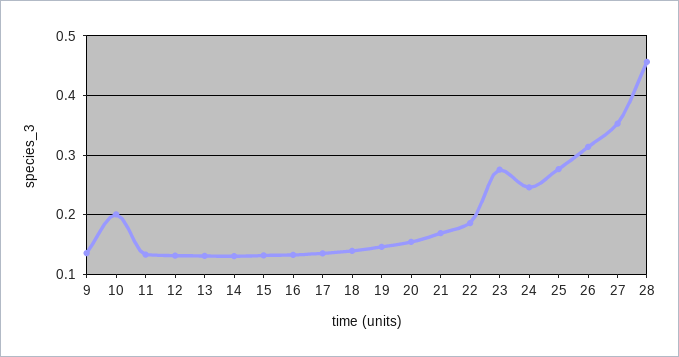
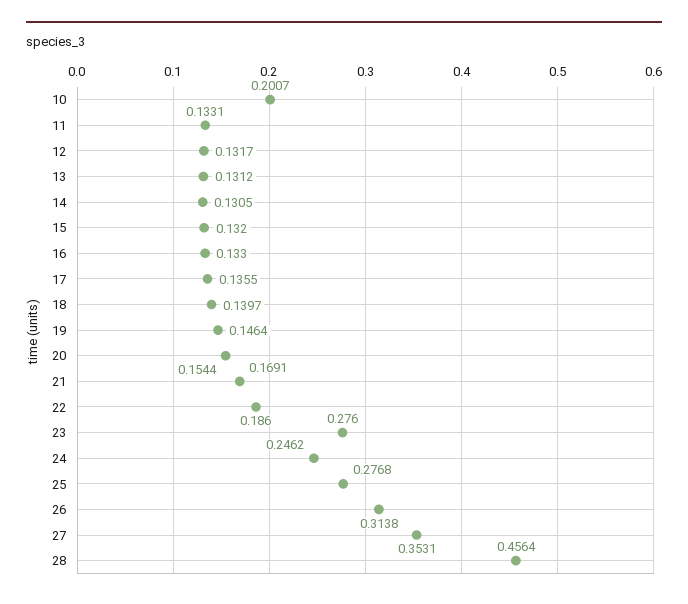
  {
-   "9": 0.14,
    "10": 0.2007,
    "11": 0.1331,
    "12": 0.1317,
    "13": 0.1312,
    "14": 0.1305,
    "15": 0.132,
    "16": 0.133,
    "17": 0.1355,
    "18": 0.1397,
    "19": 0.1464,
    "20": 0.1544,
    "21": 0.1691,
    "22": 0.186,
    "23": 0.276,
    "24": 0.2462,
    "25": 0.2768,
    "26": 0.3138,
    "27": 0.3531,
    "28": 0.4564
  }

